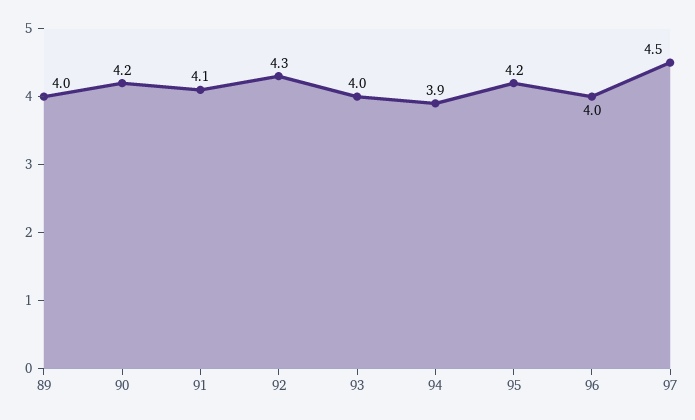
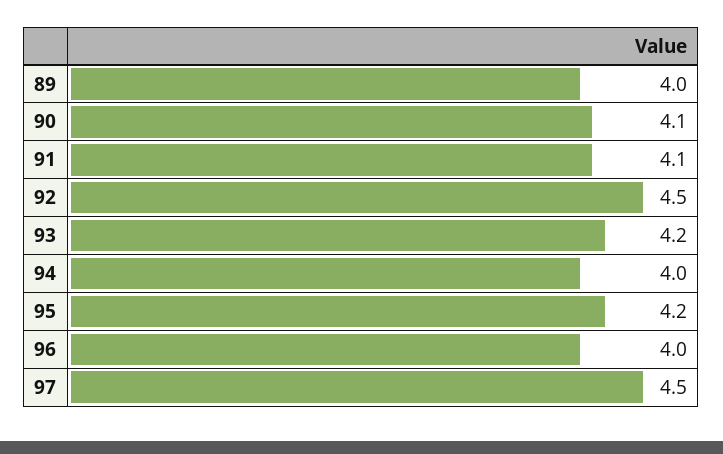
  {
    "89": 4,
-   "90": 4.2,
+   "90": 4.1,
    "91": 4.1,
-   "92": 4.3,
+   "92": 4.5,
-   "93": 4,
+   "93": 4.2,
-   "94": 3.9,
+   "94": 4,
    "95": 4.2,
    "96": 4,
    "97": 4.5
  }

